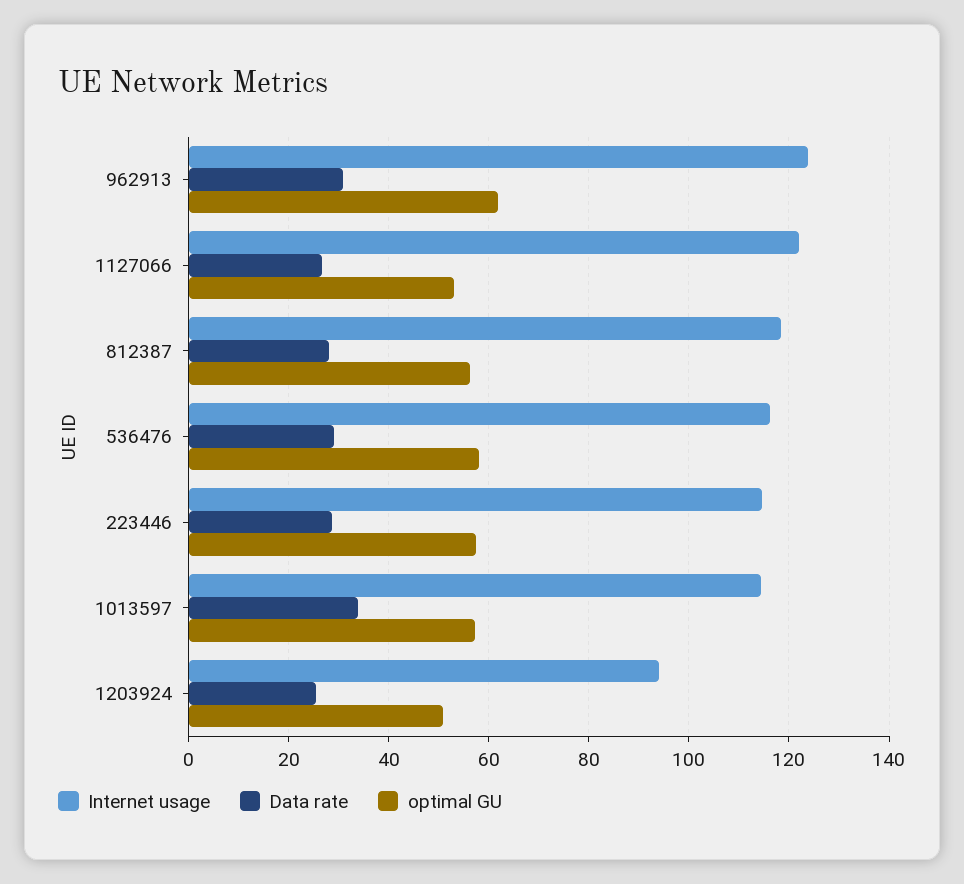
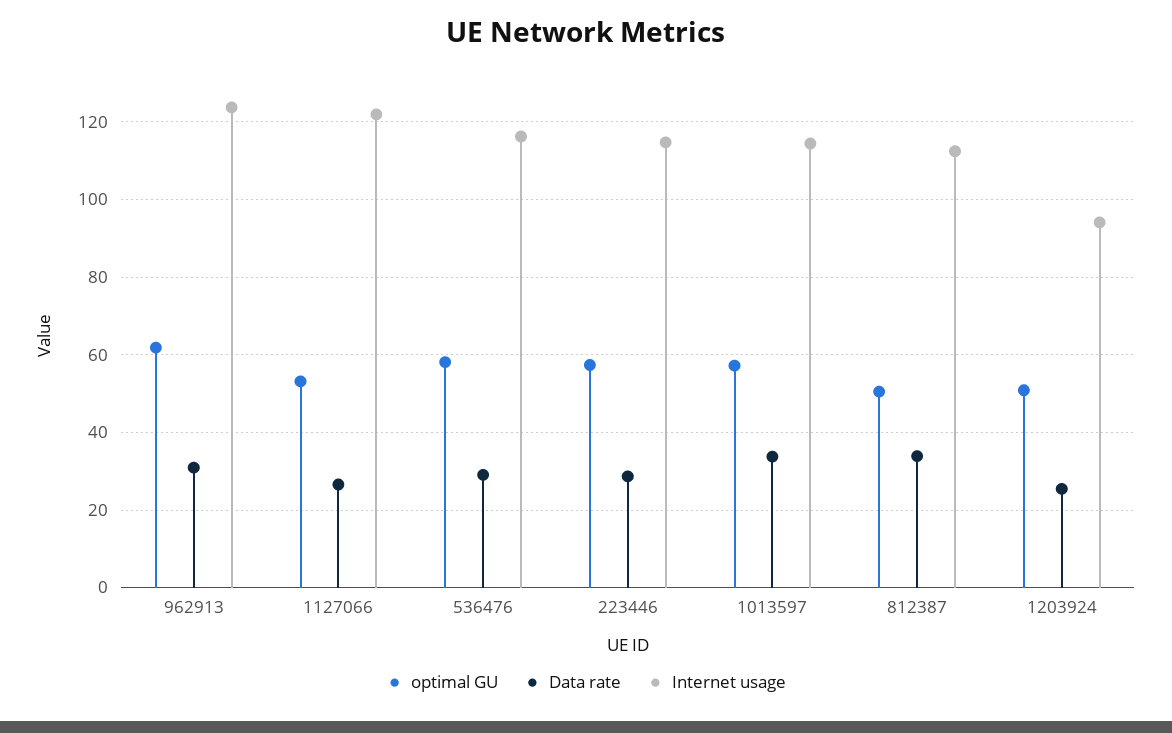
  {
    "Internet usage": {
      "962913": 124,
      "1127066": 122,
-     "812387": 118,
+     "812387": 112,
      "536476": 116,
      "223446": 114,
      "1013597": 114,
      "1203924": 94
    },
    "Data rate": {
      "962913": 30,
      "1127066": 26,
-     "812387": 28,
+     "812387": 34,
      "536476": 30,
      "223446": 28,
      "1013597": 34,
      "1203924": 26
    },
    "optimal GU": {
      "962913": 62,
      "1127066": 54,
-     "812387": 56,
+     "812387": 50,
      "536476": 58,
      "223446": 58,
      "1013597": 58,
      "1203924": 50
    }
  }

